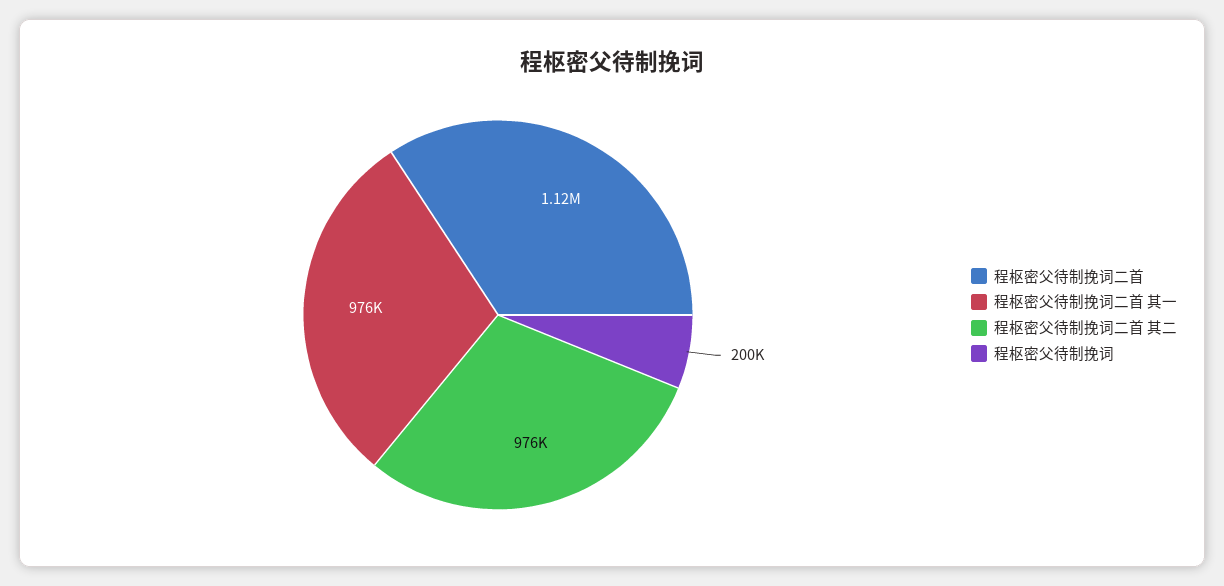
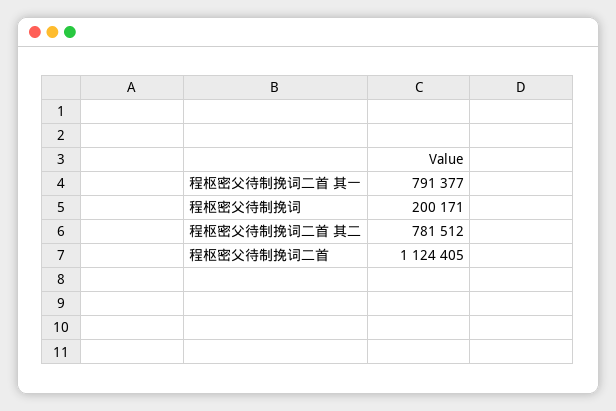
  {
    "程枢密父待制挽词二首": 1124405,
-   "程枢密父待制挽词二首 其一": 976000,
+   "程枢密父待制挽词二首 其一": 791377,
-   "程枢密父待制挽词二首 其二": 976000,
+   "程枢密父待制挽词二首 其二": 781512,
    "程枢密父待制挽词": 200171
  }

